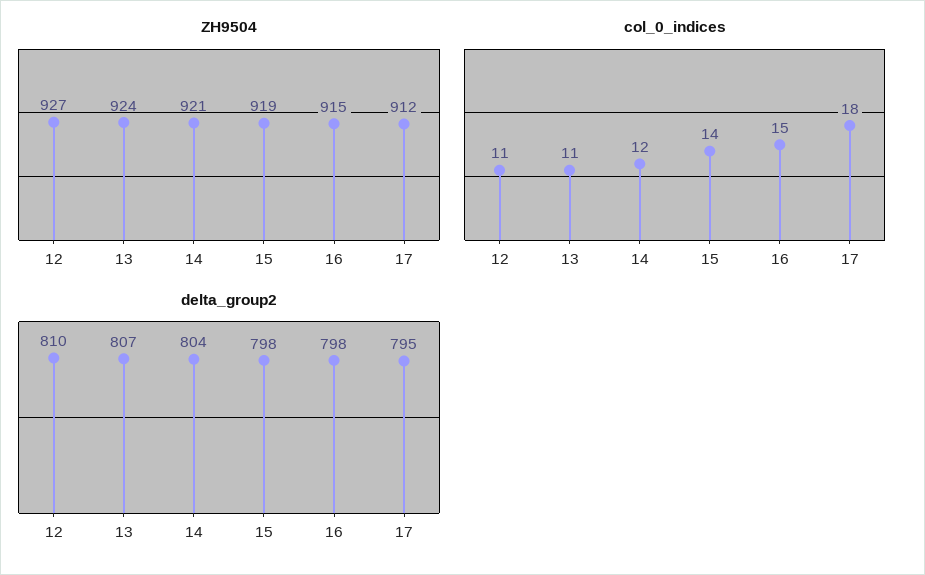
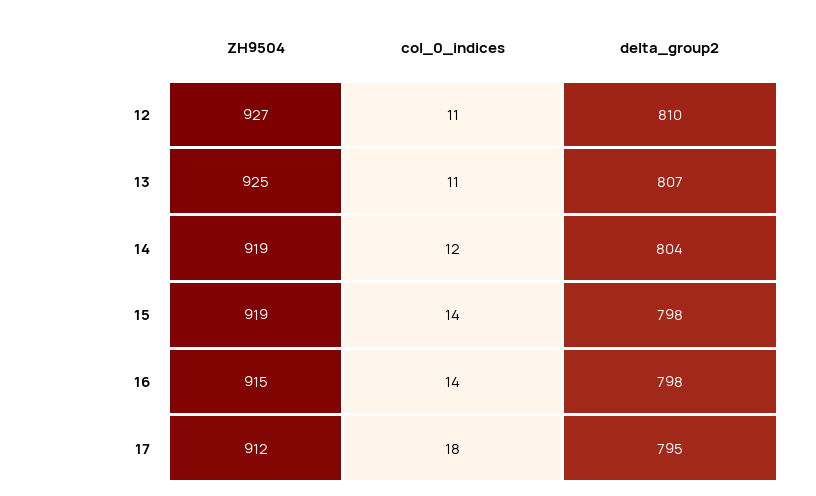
  {
    "ZH9504": {
      "12": 927,
-     "13": 924,
+     "13": 925,
-     "14": 921,
+     "14": 919,
      "15": 919,
      "16": 915,
      "17": 912
    },
    "col_0_indices": {
      "12": 11,
      "13": 11,
      "14": 12,
      "15": 14,
-     "16": 15,
+     "16": 14,
      "17": 18
    },
    "delta_group2": {
      "12": 810,
      "13": 807,
      "14": 804,
      "15": 798,
      "16": 798,
      "17": 795
    }
  }

